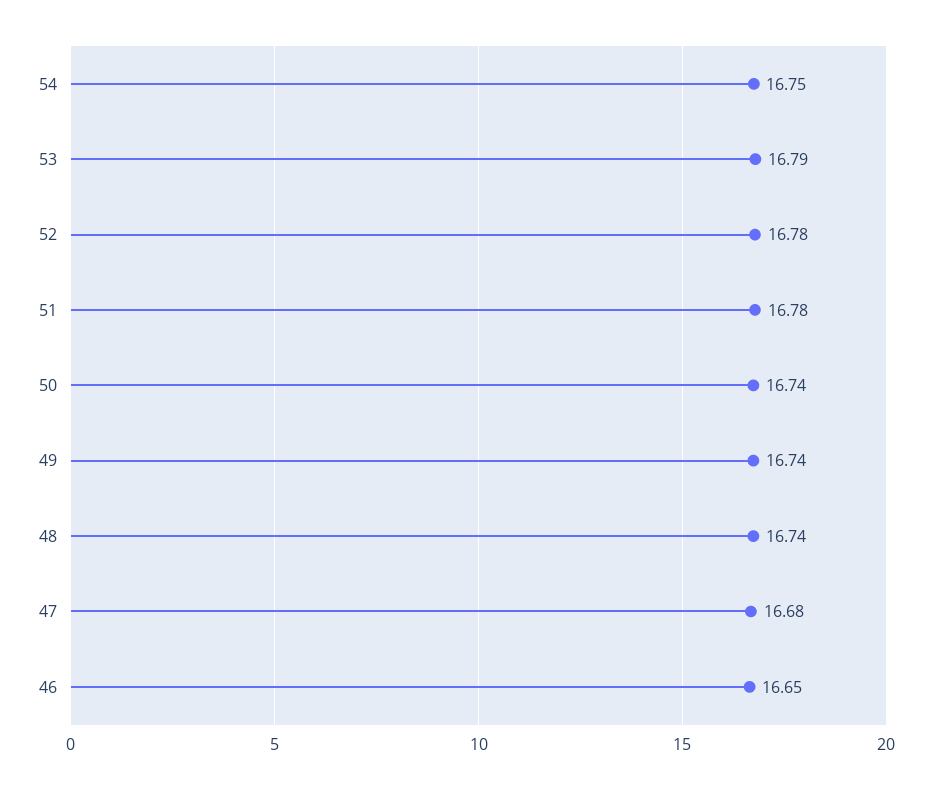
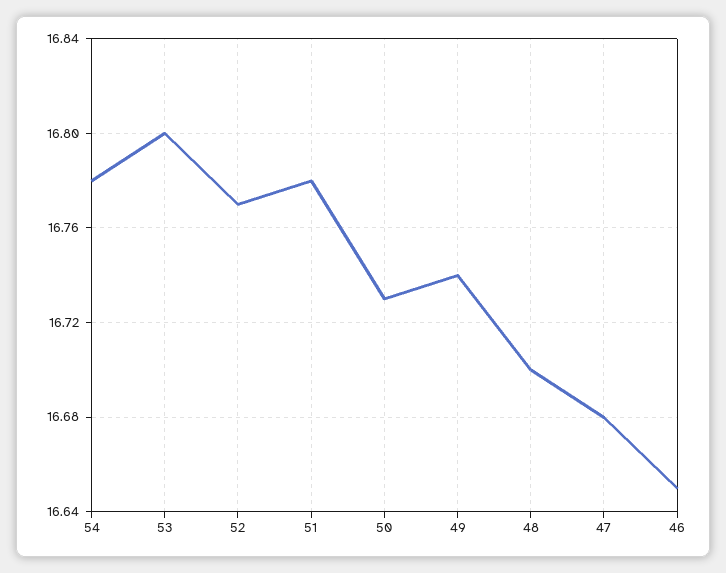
  {
-   "54": 16.75,
+   "54": 16.78,
-   "53": 16.79,
+   "53": 16.8,
-   "52": 16.78,
+   "52": 16.77,
    "51": 16.78,
-   "50": 16.74,
+   "50": 16.73,
    "49": 16.74,
-   "48": 16.74,
+   "48": 16.7,
    "47": 16.68,
    "46": 16.65
  }

